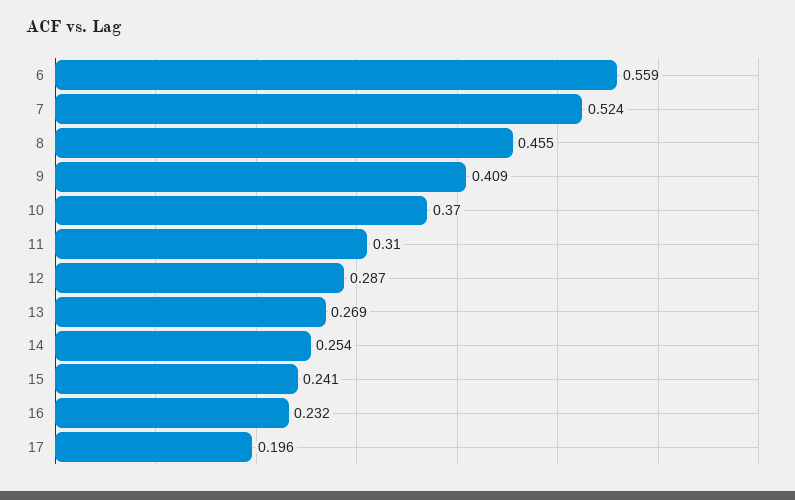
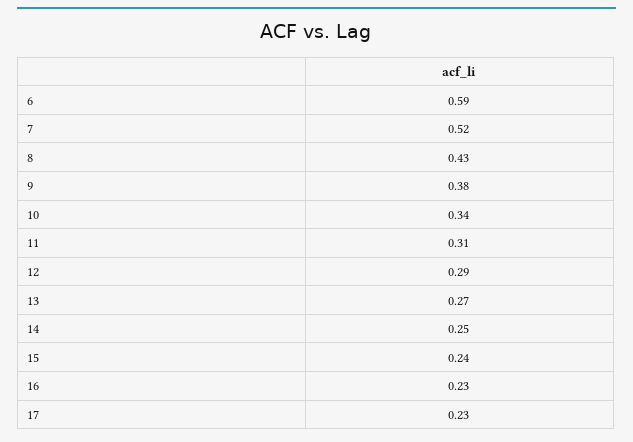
  {
-   "6": 0.559,
+   "6": 0.59,
    "7": 0.524,
-   "8": 0.455,
+   "8": 0.43,
-   "9": 0.409,
+   "9": 0.38,
-   "10": 0.37,
+   "10": 0.34,
    "11": 0.31,
    "12": 0.287,
    "13": 0.269,
    "14": 0.254,
    "15": 0.241,
    "16": 0.232,
-   "17": 0.196
+   "17": 0.23
  }

